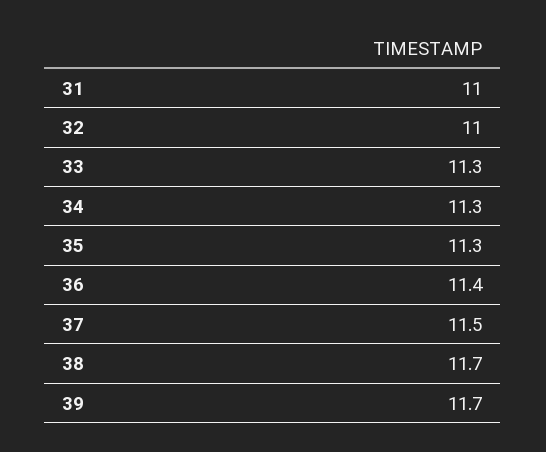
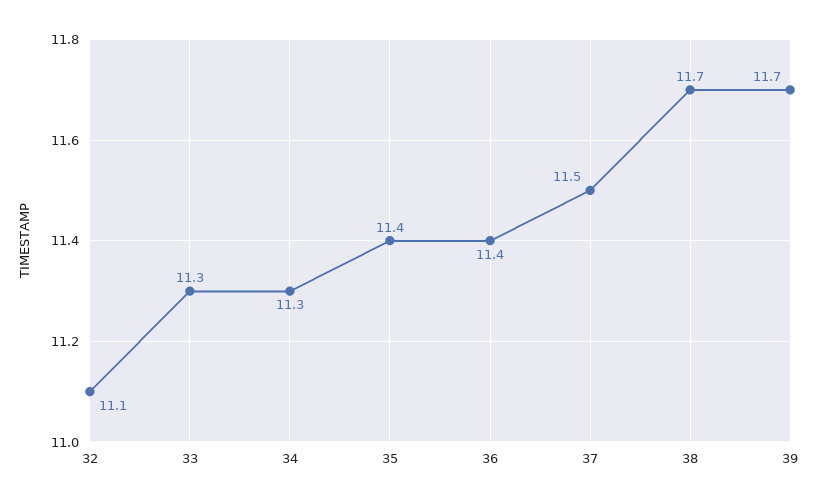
  {
-   "31": 11,
-   "32": 11,
+   "32": 11.1,
    "33": 11.3,
    "34": 11.3,
-   "35": 11.3,
+   "35": 11.4,
    "36": 11.4,
    "37": 11.5,
    "38": 11.7,
    "39": 11.7
  }

